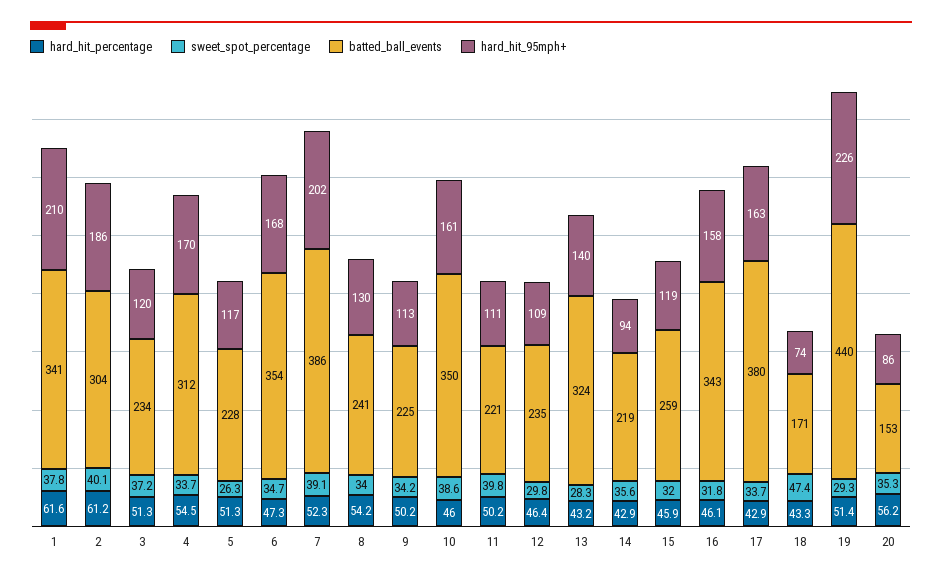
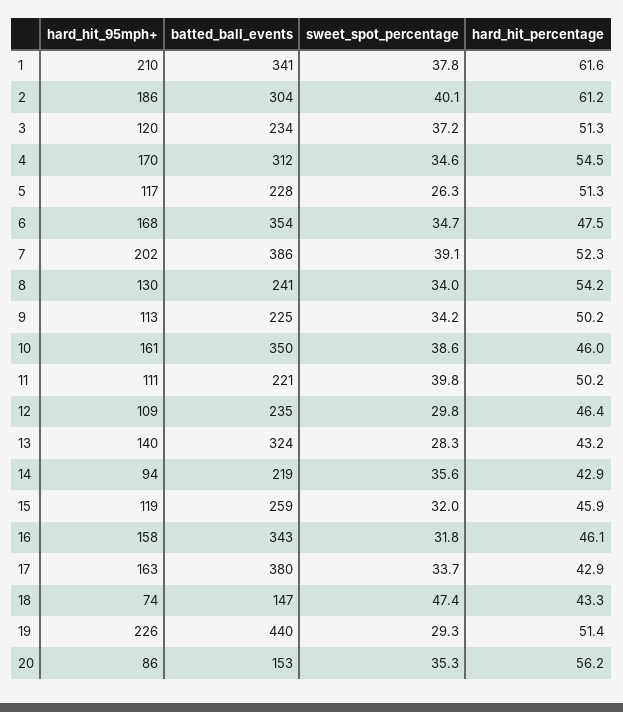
  {
    "hard_hit_percentage": {
      "1": 61.6,
      "2": 61.2,
      "3": 51.3,
      "4": 54.5,
      "5": 51.3,
-     "6": 47.3,
+     "6": 47.5,
      "7": 52.3,
      "8": 54.2,
      "9": 50.2,
      "10": 46,
      "11": 50.2,
      "12": 46.4,
      "13": 43.2,
      "14": 42.9,
      "15": 45.9,
      "16": 46.1,
      "17": 42.9,
      "18": 43.3,
      "19": 51.4,
      "20": 56.2
    },
    "sweet_spot_percentage": {
      "1": 37.8,
      "2": 40.1,
      "3": 37.2,
-     "4": 33.7,
+     "4": 34.6,
      "5": 26.3,
      "6": 34.7,
      "7": 39.1,
      "8": 34,
      "9": 34.2,
      "10": 38.6,
      "11": 39.8,
      "12": 29.8,
      "13": 28.3,
      "14": 35.6,
      "15": 32,
      "16": 31.8,
      "17": 33.7,
      "18": 47.4,
      "19": 29.3,
      "20": 35.3
    },
    "batted_ball_events": {
      "1": 341,
      "2": 304,
      "3": 234,
      "4": 312,
      "5": 228,
      "6": 354,
      "7": 386,
      "8": 241,
      "9": 225,
      "10": 350,
      "11": 221,
      "12": 235,
      "13": 324,
      "14": 219,
      "15": 259,
      "16": 343,
      "17": 380,
-     "18": 171,
+     "18": 147,
      "19": 440,
      "20": 153
    },
    "hard_hit_95mph+": {
      "1": 210,
      "2": 186,
      "3": 120,
      "4": 170,
      "5": 117,
      "6": 168,
      "7": 202,
      "8": 130,
      "9": 113,
      "10": 161,
      "11": 111,
      "12": 109,
      "13": 140,
      "14": 94,
      "15": 119,
      "16": 158,
      "17": 163,
      "18": 74,
      "19": 226,
      "20": 86
    }
  }

